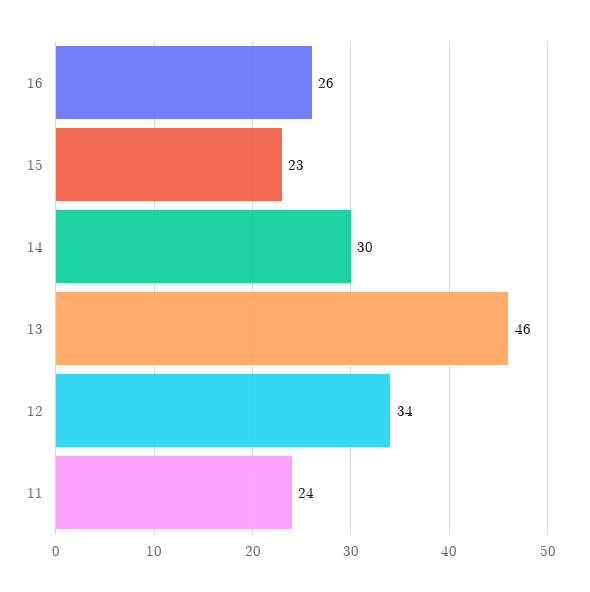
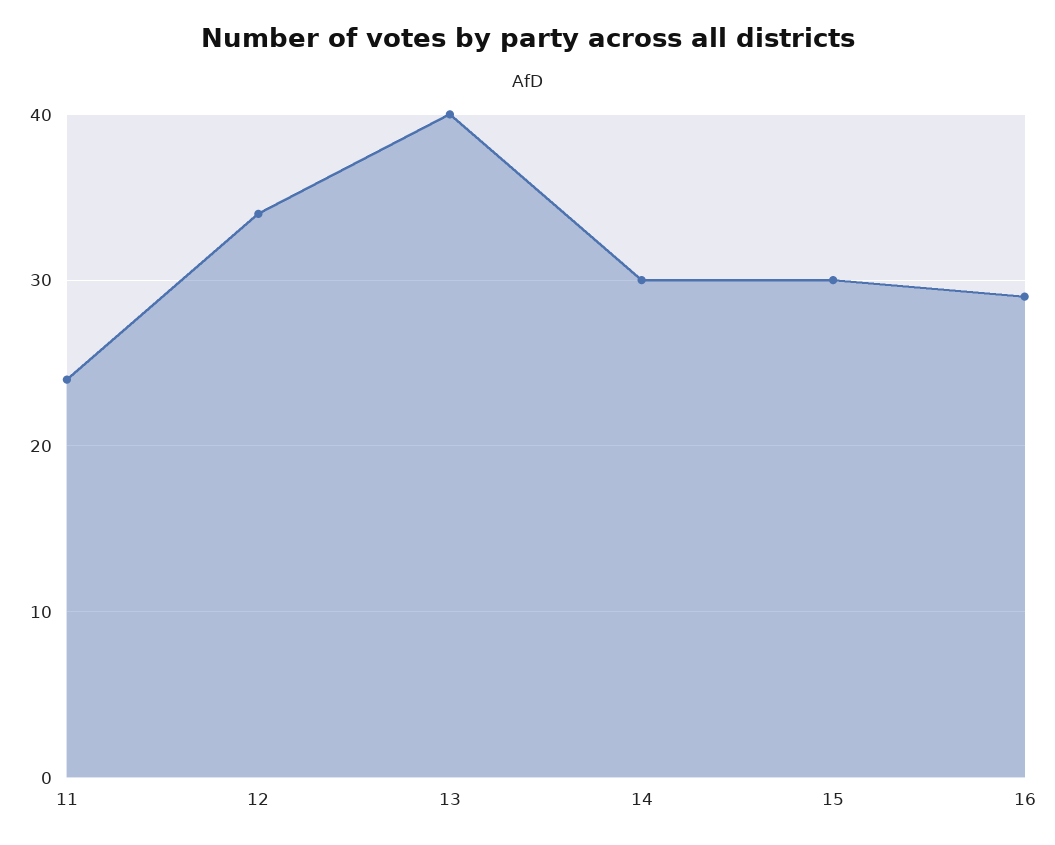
  {
-   "16": 26,
+   "16": 29,
-   "15": 23,
+   "15": 30,
    "14": 30,
-   "13": 46,
+   "13": 40,
    "12": 34,
    "11": 24
  }

